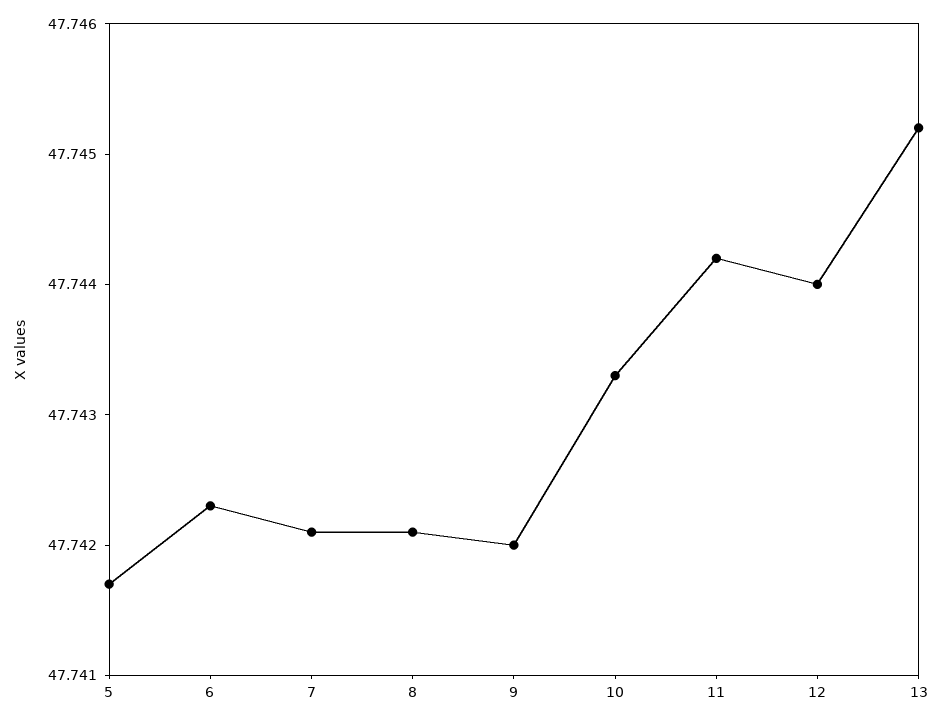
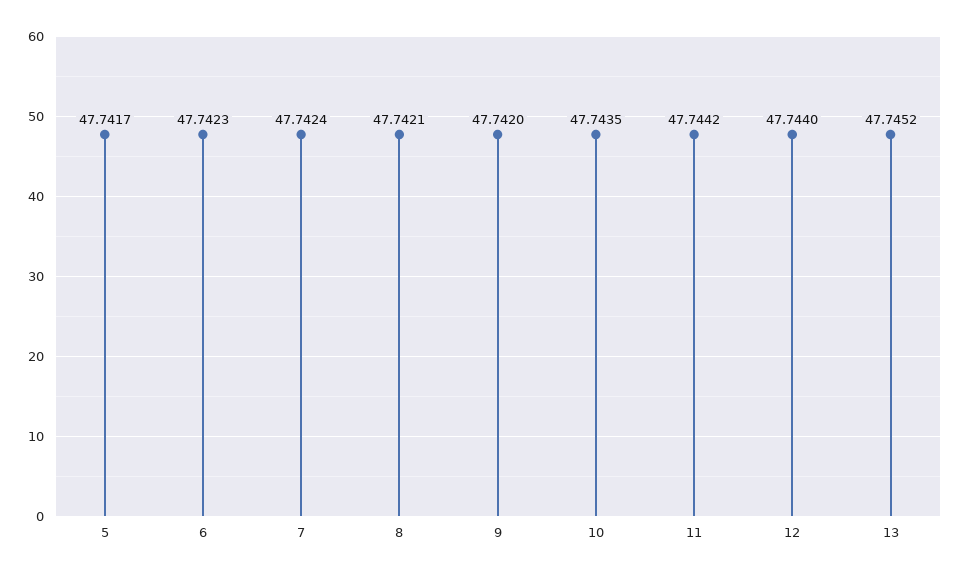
  {
    "5": 47.7417,
    "6": 47.7423,
-   "7": 47.7421,
+   "7": 47.7424,
    "8": 47.7421,
    "9": 47.742,
-   "10": 47.7433,
+   "10": 47.7435,
    "11": 47.7442,
    "12": 47.744,
    "13": 47.7452
  }

